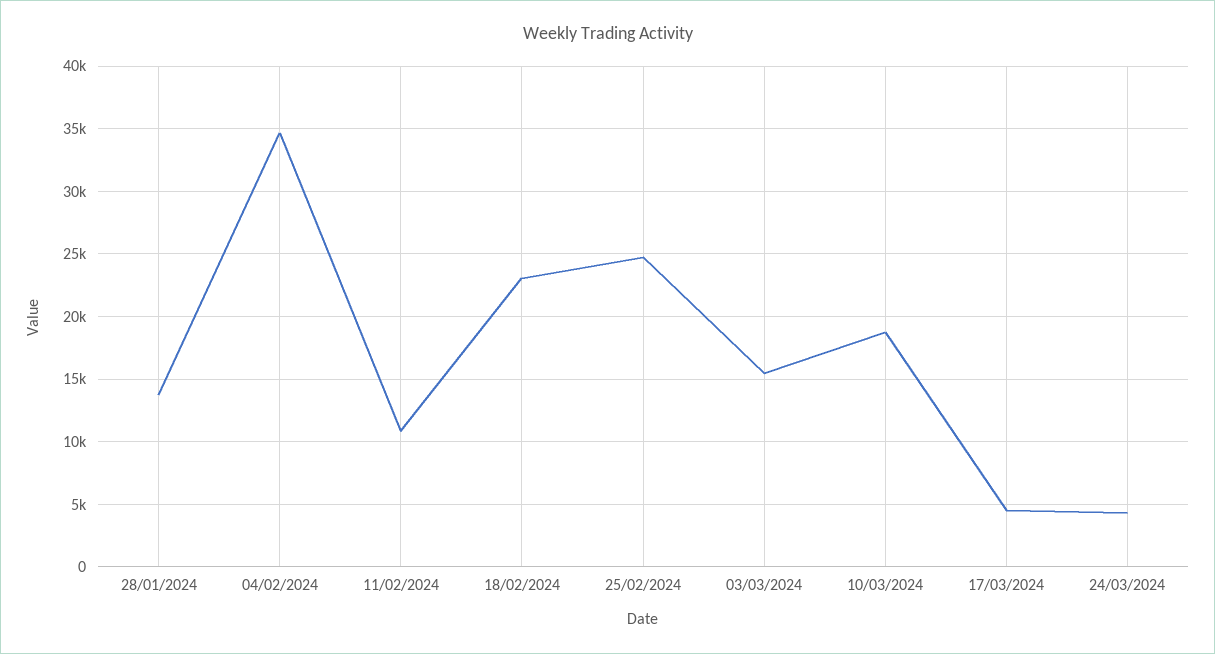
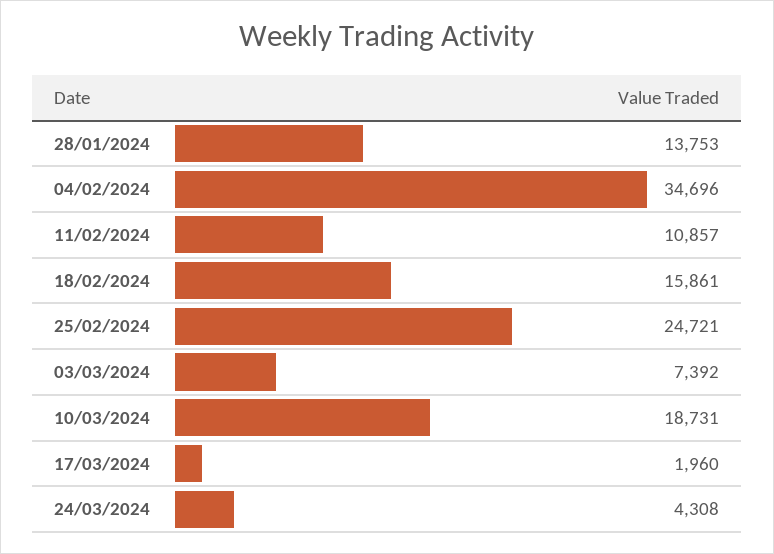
  {
    "28/01/2024": 13753,
    "04/02/2024": 34696,
    "11/02/2024": 10857,
-   "18/02/2024": 23000,
+   "18/02/2024": 15861,
    "25/02/2024": 24721,
-   "03/03/2024": 15500,
+   "03/03/2024": 7392,
    "10/03/2024": 18731,
-   "17/03/2024": 4500,
+   "17/03/2024": 1960,
    "24/03/2024": 4308
  }

